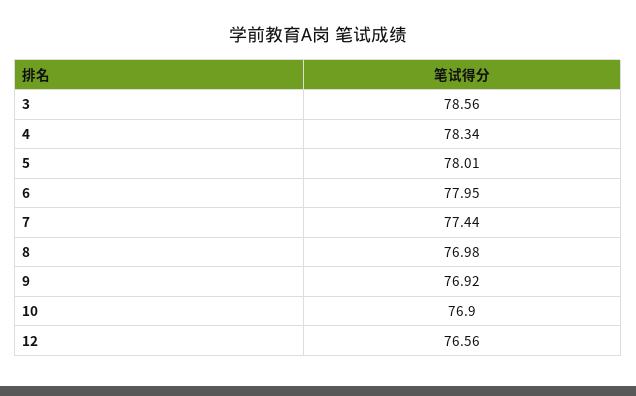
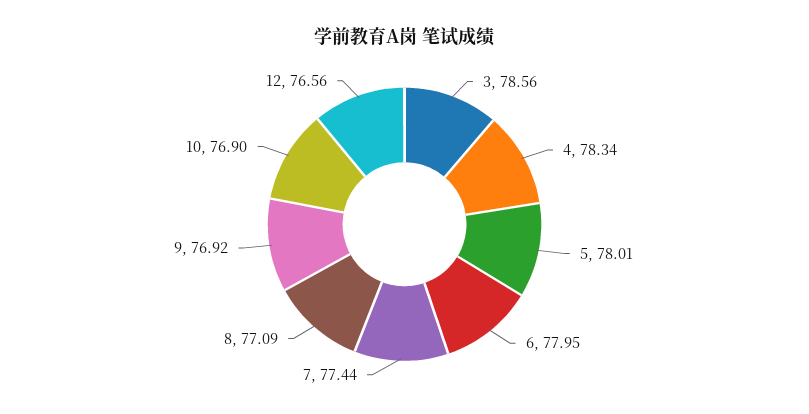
  {
    "3": 78.56,
    "4": 78.34,
    "5": 78.01,
    "6": 77.95,
    "7": 77.44,
-   "8": 76.98,
+   "8": 77.09,
    "9": 76.92,
    "10": 76.9,
    "12": 76.56
  }

